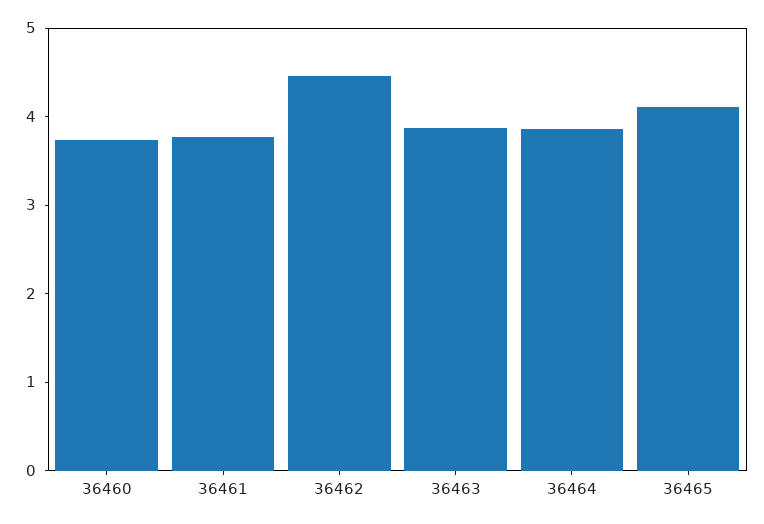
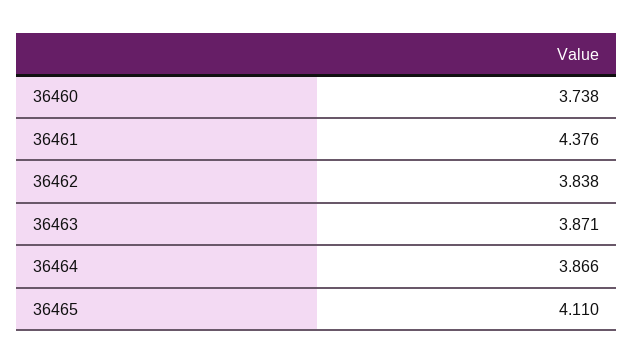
  {
    "36460": 3.738,
-   "36461": 3.8,
+   "36461": 4.376,
-   "36462": 4.4,
+   "36462": 3.838,
    "36463": 3.871,
    "36464": 3.866,
    "36465": 4.11
  }

